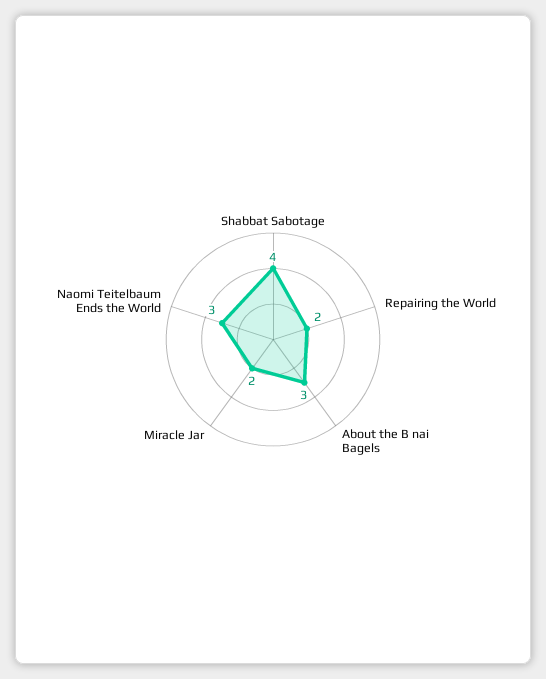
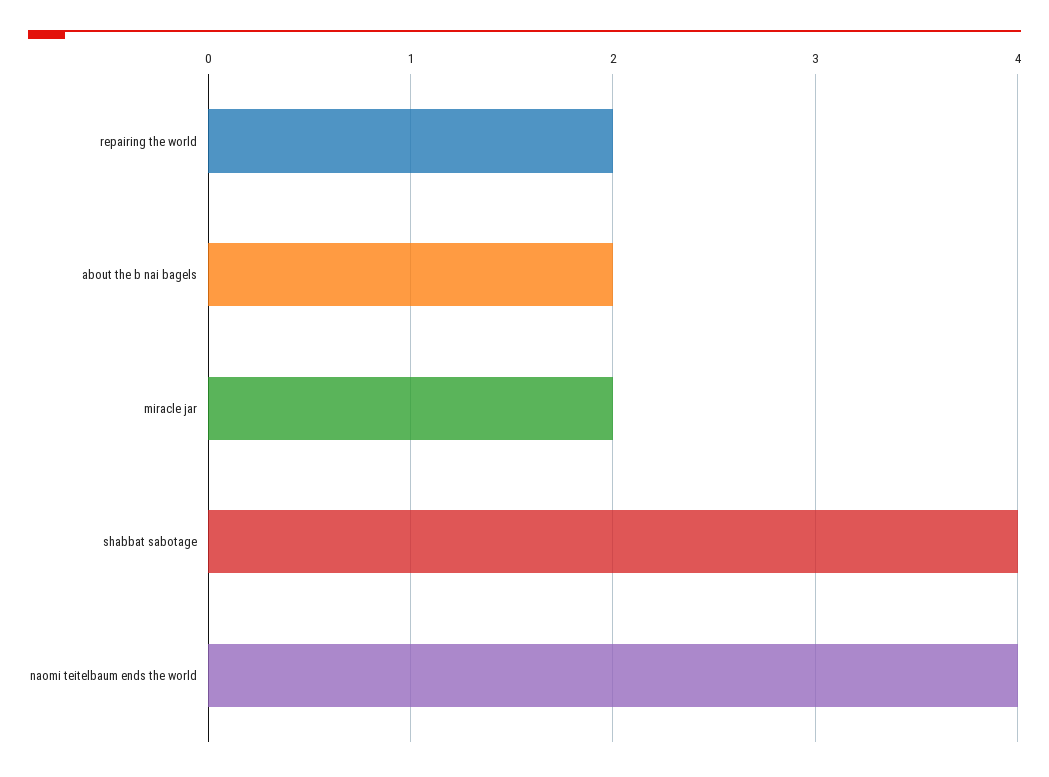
  {
    "Shabbat Sabotage": 4,
    "Repairing the World": 2,
-   "About the B nai Bagels": 3,
+   "About the B nai Bagels": 2,
    "Miracle Jar": 2,
-   "Naomi Teitelbaum Ends the World": 3
+   "Naomi Teitelbaum Ends the World": 4
  }

